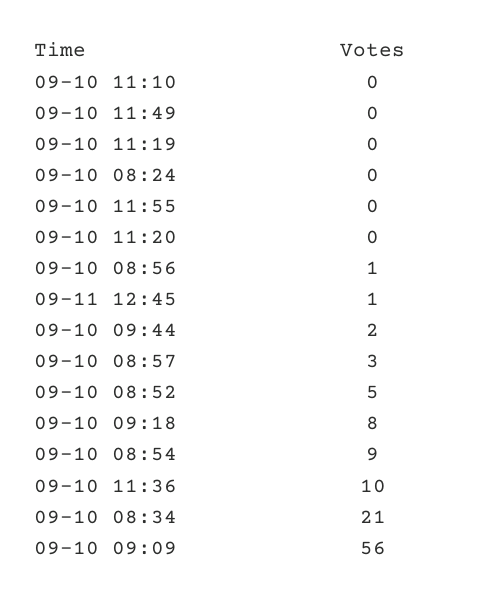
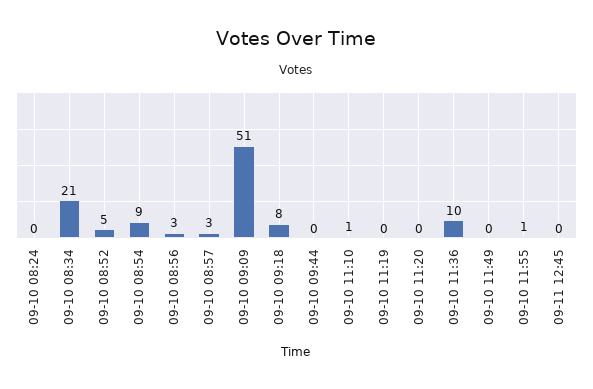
  {
-   "09-10 11:10": 0,
+   "09-10 11:10": 1,
    "09-10 11:49": 0,
    "09-10 11:19": 0,
    "09-10 08:24": 0,
-   "09-10 11:55": 0,
+   "09-10 11:55": 1,
    "09-10 11:20": 0,
-   "09-10 08:56": 1,
+   "09-10 08:56": 3,
-   "09-11 12:45": 1,
+   "09-11 12:45": 0,
-   "09-10 09:44": 2,
+   "09-10 09:44": 0,
    "09-10 08:57": 3,
    "09-10 08:52": 5,
    "09-10 09:18": 8,
    "09-10 08:54": 9,
    "09-10 11:36": 10,
    "09-10 08:34": 21,
-   "09-10 09:09": 56
+   "09-10 09:09": 51
  }

